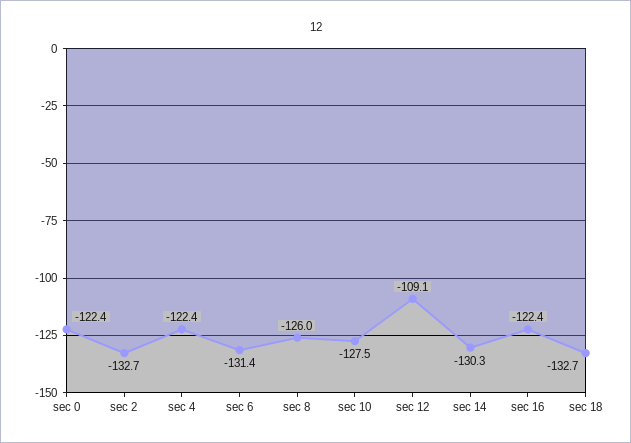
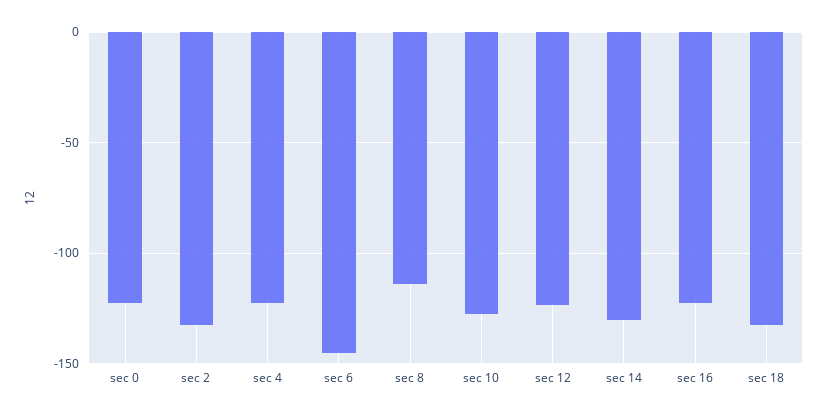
  {
    "sec 0": -122.4,
    "sec 2": -132.7,
    "sec 4": -122.4,
-   "sec 6": -131.4,
+   "sec 6": -145,
-   "sec 8": -126,
+   "sec 8": -115,
    "sec 10": -127.5,
-   "sec 12": -109.1,
+   "sec 12": -125,
    "sec 14": -130.3,
    "sec 16": -122.4,
    "sec 18": -132.7
  }

